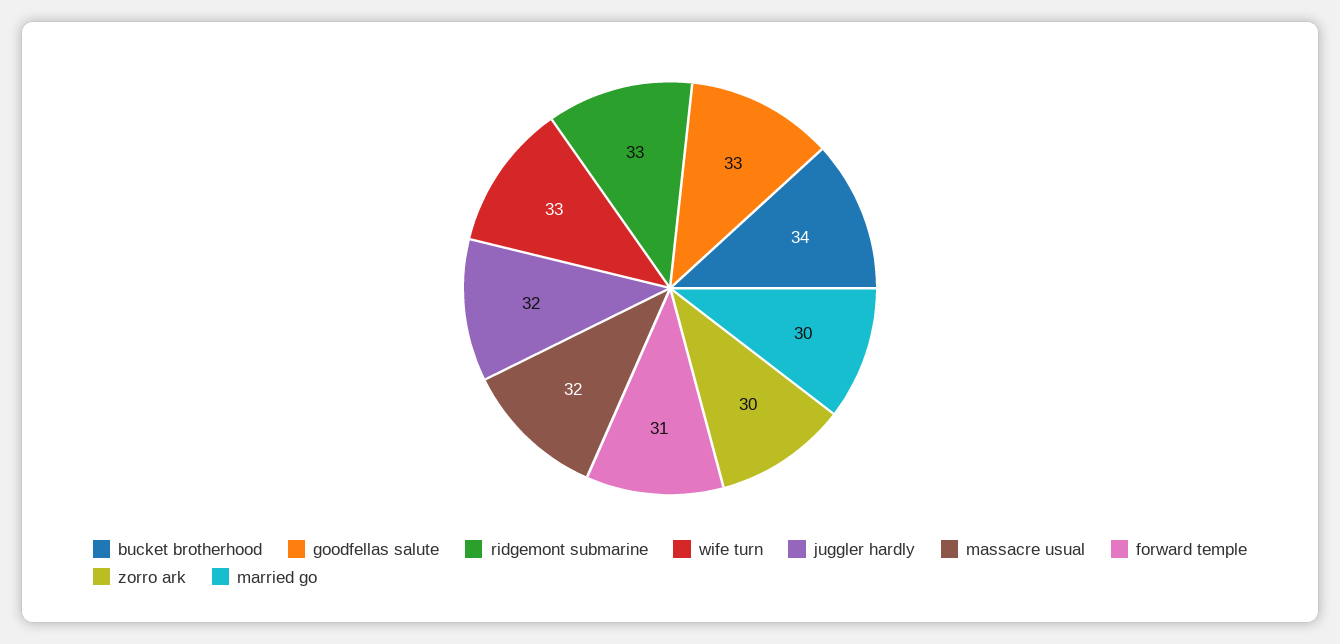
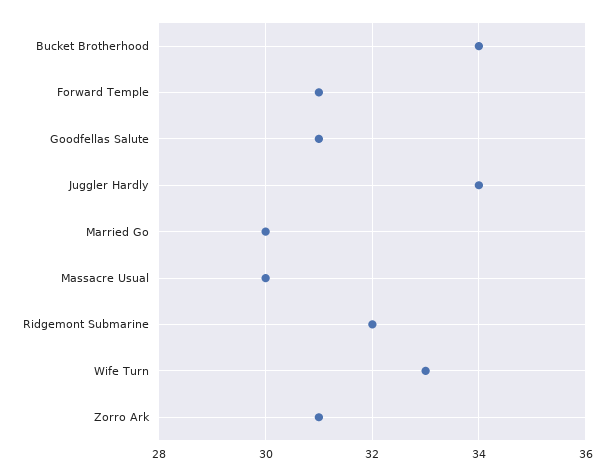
  {
    "bucket brotherhood": 34,
-   "goodfellas salute": 33,
+   "goodfellas salute": 31,
-   "ridgemont submarine": 33,
+   "ridgemont submarine": 32,
    "wife turn": 33,
-   "juggler hardly": 32,
+   "juggler hardly": 34,
-   "massacre usual": 32,
+   "massacre usual": 30,
    "forward temple": 31,
-   "zorro ark": 30,
+   "zorro ark": 31,
    "married go": 30
  }

